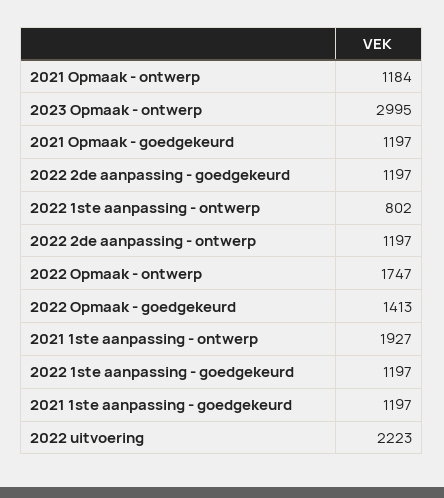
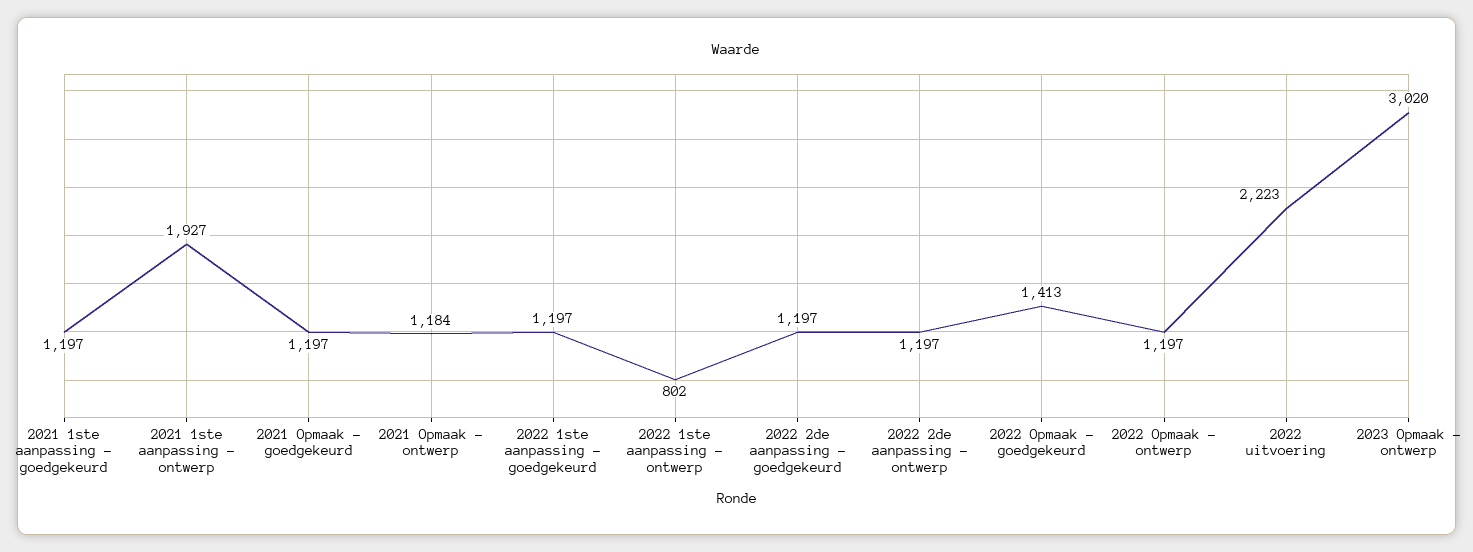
  {
    "2021 Opmaak - ontwerp": 1184,
-   "2023 Opmaak - ontwerp": 2995,
+   "2023 Opmaak - ontwerp": 3020,
    "2021 Opmaak - goedgekeurd": 1197,
    "2022 2de aanpassing - goedgekeurd": 1197,
    "2022 1ste aanpassing - ontwerp": 802,
    "2022 2de aanpassing - ontwerp": 1197,
-   "2022 Opmaak - ontwerp": 1747,
+   "2022 Opmaak - ontwerp": 1197,
    "2022 Opmaak - goedgekeurd": 1413,
    "2021 1ste aanpassing - ontwerp": 1927,
    "2022 1ste aanpassing - goedgekeurd": 1197,
    "2021 1ste aanpassing - goedgekeurd": 1197,
    "2022 uitvoering": 2223
  }

